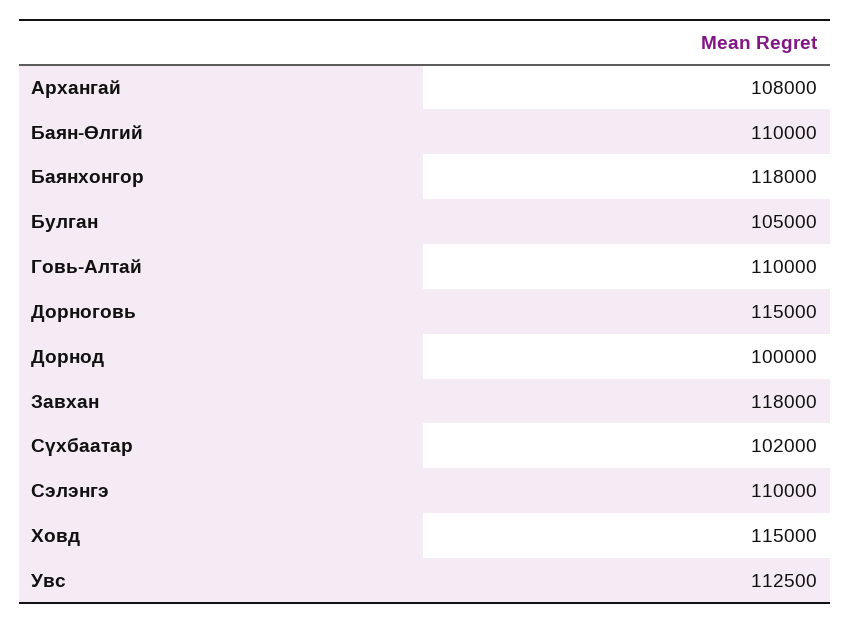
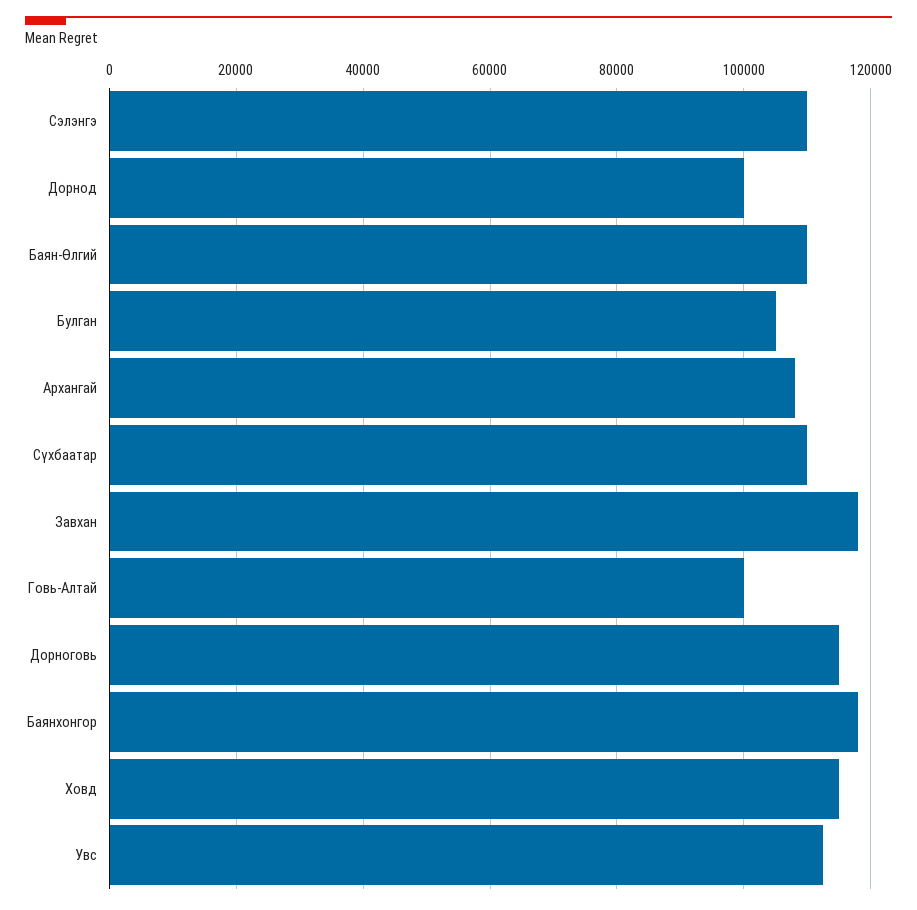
  {
    "Архангай": 108000,
    "Баян-Өлгий": 110000,
    "Баянхонгор": 118000,
    "Булган": 105000,
-   "Говь-Алтай": 110000,
+   "Говь-Алтай": 100000,
    "Дорноговь": 115000,
    "Дорнод": 100000,
    "Завхан": 118000,
-   "Сүхбаатар": 102000,
+   "Сүхбаатар": 110000,
    "Сэлэнгэ": 110000,
    "Ховд": 115000,
    "Увс": 112500
  }

